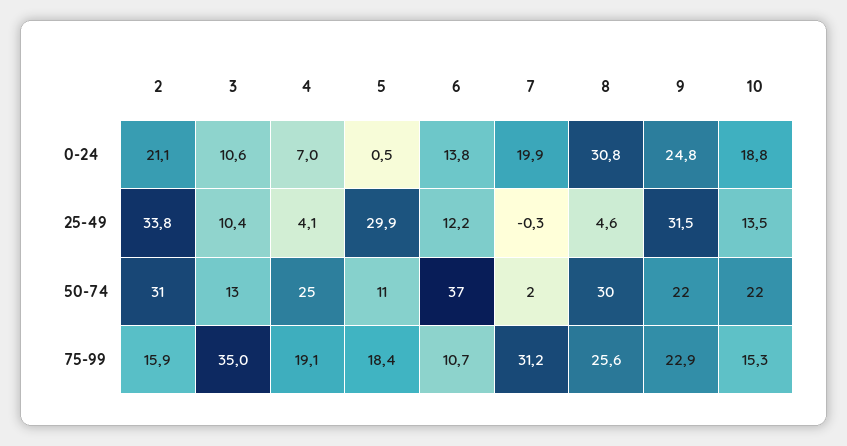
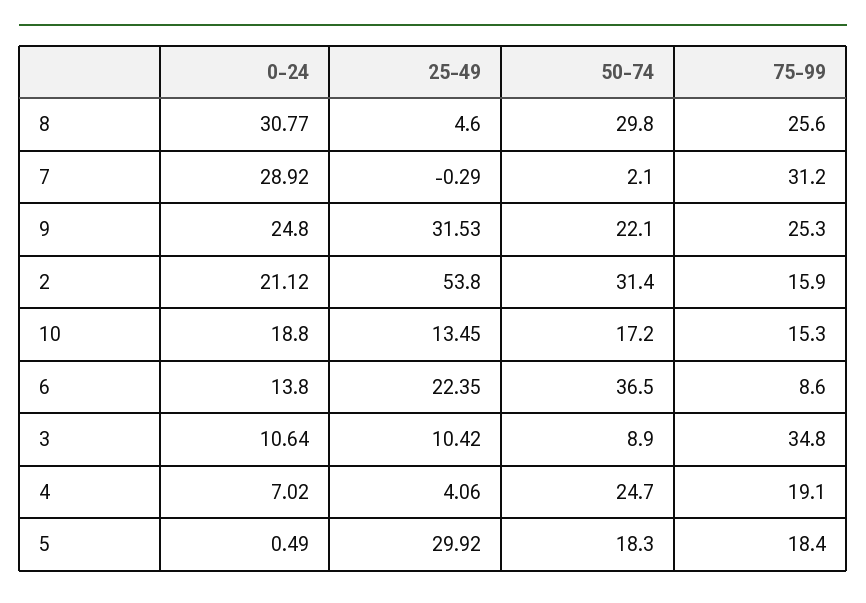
  {
    "2": {
      "0-24": 21.12,
-     "25-49": 33.8,
+     "25-49": 53.8,
      "50-74": 31.4,
      "75-99": 15.9
    },
    "3": {
      "0-24": 10.64,
      "25-49": 10.42,
-     "50-74": 13,
+     "50-74": 8.9,
-     "75-99": 35
+     "75-99": 34.8
    },
    "4": {
      "0-24": 7.02,
      "25-49": 4.06,
      "50-74": 24.7,
      "75-99": 19.1
    },
    "5": {
      "0-24": 0.49,
      "25-49": 29.92,
-     "50-74": 11,
+     "50-74": 18.3,
      "75-99": 18.4
    },
    "6": {
      "0-24": 13.8,
-     "25-49": 12.2,
+     "25-49": 22.35,
      "50-74": 36.5,
-     "75-99": 10.7
+     "75-99": 8.6
    },
    "7": {
-     "0-24": 19.9,
+     "0-24": 28.92,
      "25-49": -0.29,
      "50-74": 2.1,
      "75-99": 31.2
    },
    "8": {
      "0-24": 30.77,
      "25-49": 4.6,
      "50-74": 29.8,
      "75-99": 25.6
    },
    "9": {
      "0-24": 24.8,
      "25-49": 31.53,
      "50-74": 22.1,
-     "75-99": 22.9
+     "75-99": 25.3
    },
    "10": {
      "0-24": 18.8,
      "25-49": 13.45,
-     "50-74": 22,
+     "50-74": 17.2,
      "75-99": 15.3
    }
  }

